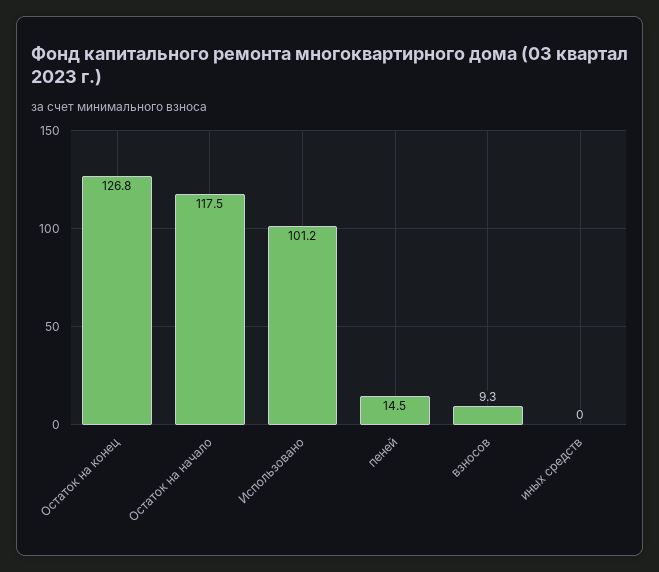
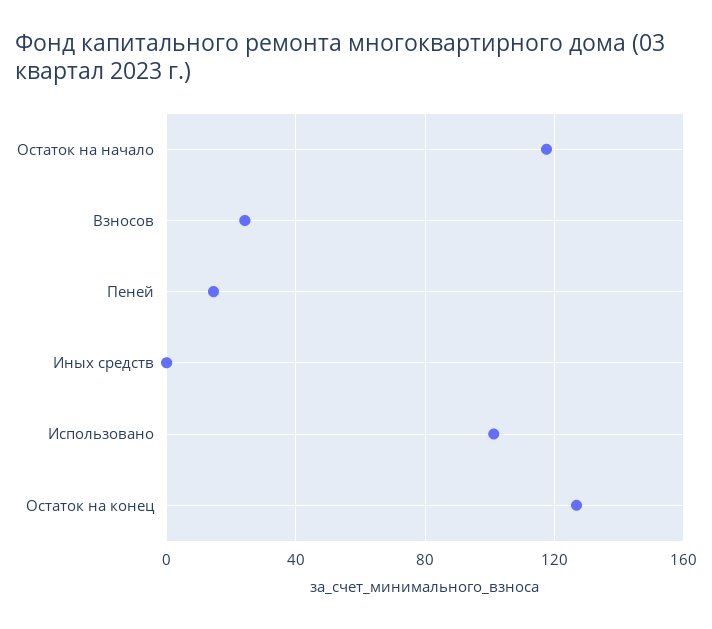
  {
    "Остаток на конец": 126.8,
    "Остаток на начало": 117.5,
    "Использовано": 101.2,
    "пеней": 14.5,
-   "взносов": 9.3,
+   "взносов": 25,
    "иных средств": 0
  }

